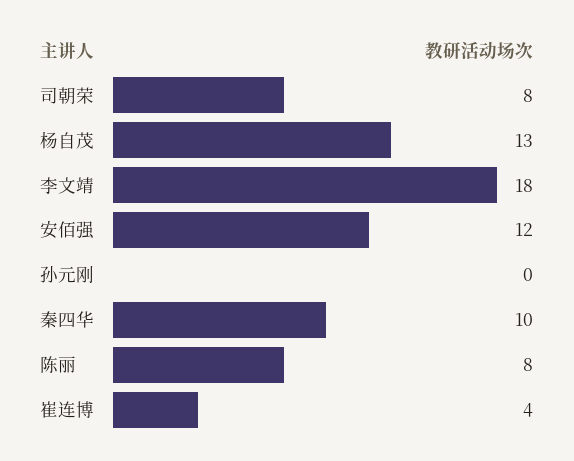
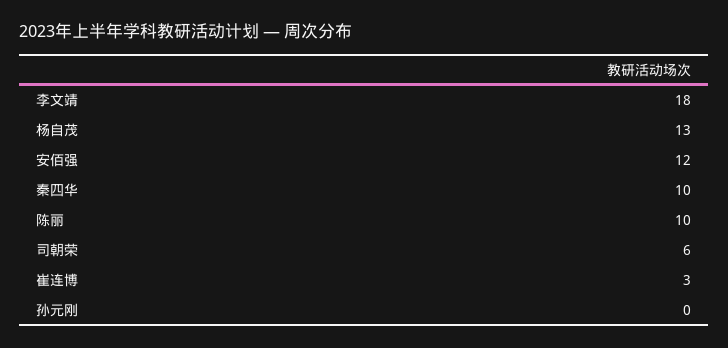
  {
-   "司朝荣": 8,
+   "司朝荣": 6,
    "杨自茂": 13,
    "李文靖": 18,
    "安佰强": 12,
    "孙元刚": 0,
    "秦四华": 10,
-   "陈丽": 8,
+   "陈丽": 10,
-   "崔连博": 4
+   "崔连博": 3
  }

